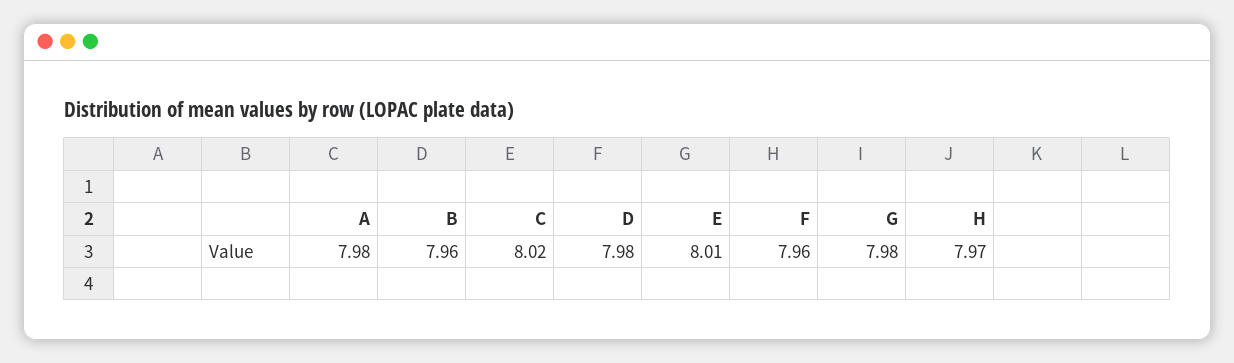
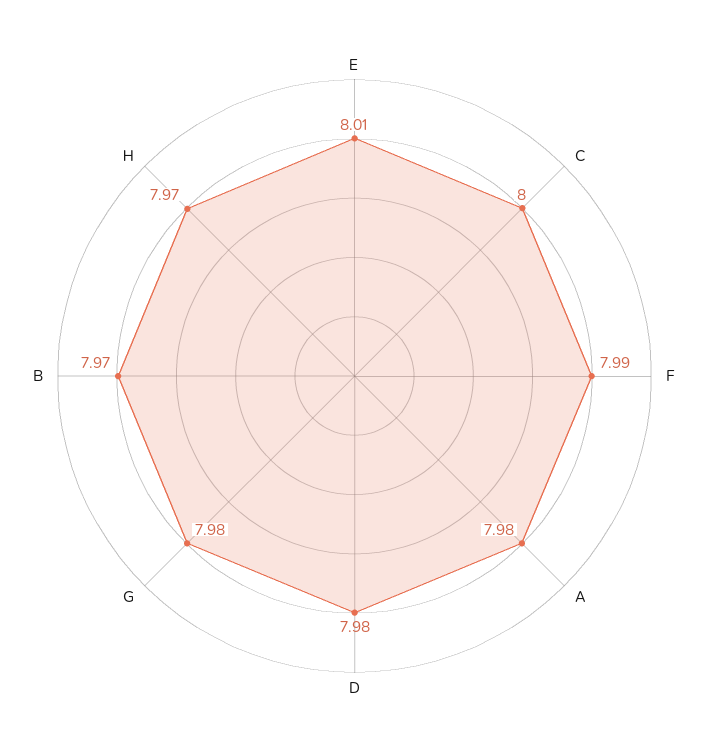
  {
    "A": 7.98,
-   "B": 7.96,
+   "B": 7.97,
-   "C": 8.02,
+   "C": 8,
    "D": 7.98,
    "E": 8.01,
-   "F": 7.96,
+   "F": 7.99,
    "G": 7.98,
    "H": 7.97
  }

